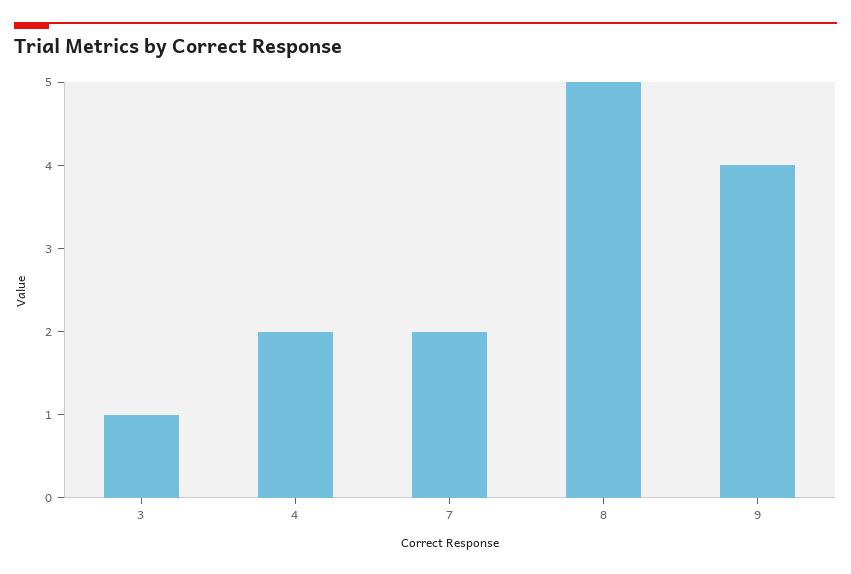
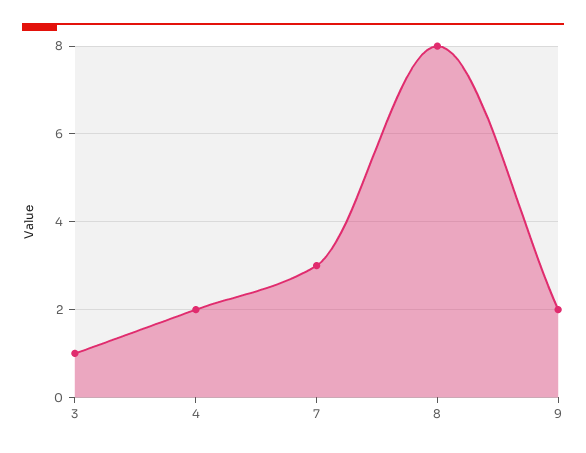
  {
    "3": 1,
    "4": 2,
-   "7": 2,
+   "7": 3,
-   "8": 5,
+   "8": 8,
-   "9": 4
+   "9": 2
  }

